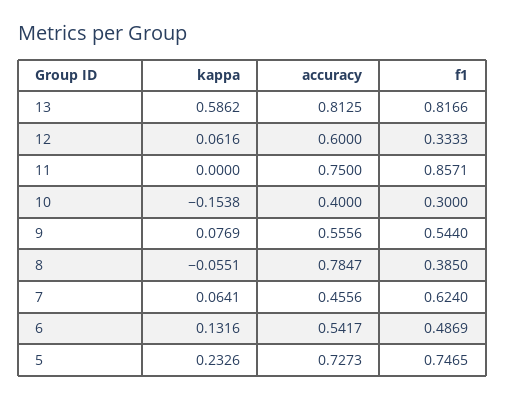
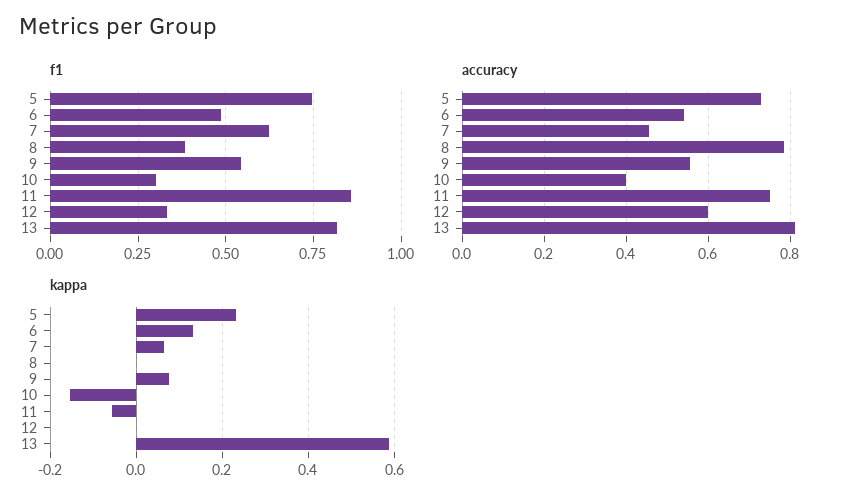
  {
    "kappa": {
      "13": 0.5862,
-     "12": 0.0616,
+     "12": 0,
-     "11": 0,
+     "11": -0.06,
      "10": -0.1538,
      "9": 0.0769,
-     "8": -0.0551,
+     "8": 0,
      "7": 0.0641,
      "6": 0.1316,
      "5": 0.2326
    },
    "accuracy": {
      "13": 0.8125,
      "12": 0.6,
      "11": 0.75,
      "10": 0.4,
      "9": 0.5556,
      "8": 0.7847,
      "7": 0.4556,
      "6": 0.5417,
      "5": 0.7273
    },
    "f1": {
      "13": 0.8166,
      "12": 0.3333,
      "11": 0.8571,
      "10": 0.3,
      "9": 0.544,
      "8": 0.385,
      "7": 0.624,
      "6": 0.4869,
      "5": 0.7465
    }
  }

